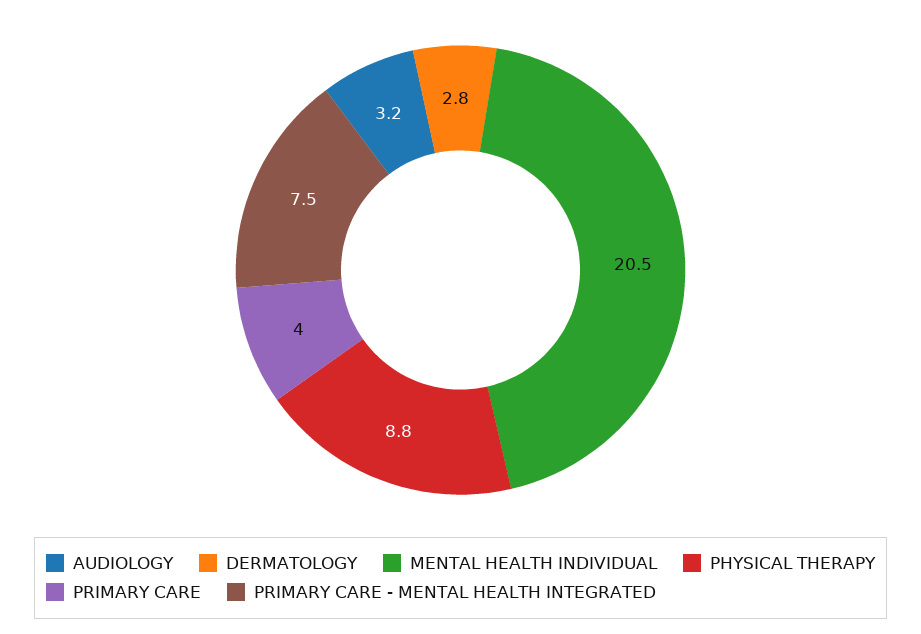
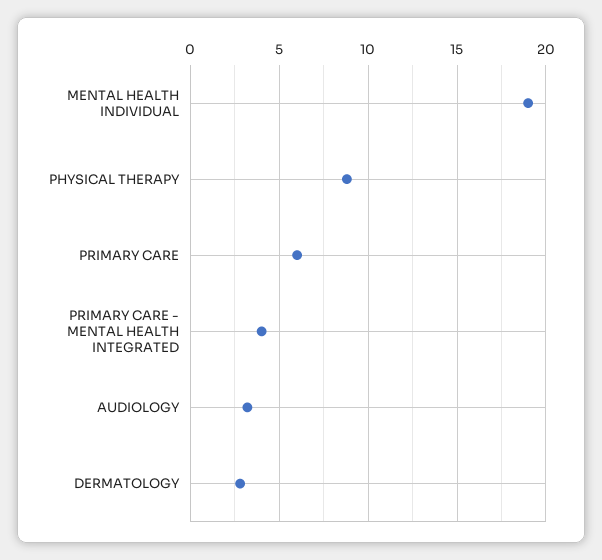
  {
    "AUDIOLOGY": 3.2,
    "DERMATOLOGY": 2.8,
-   "MENTAL HEALTH INDIVIDUAL": 20.5,
+   "MENTAL HEALTH INDIVIDUAL": 19,
    "PHYSICAL THERAPY": 8.8,
-   "PRIMARY CARE": 4,
+   "PRIMARY CARE": 6,
-   "PRIMARY CARE - MENTAL HEALTH INTEGRATED": 7.5
+   "PRIMARY CARE - MENTAL HEALTH INTEGRATED": 4
  }

